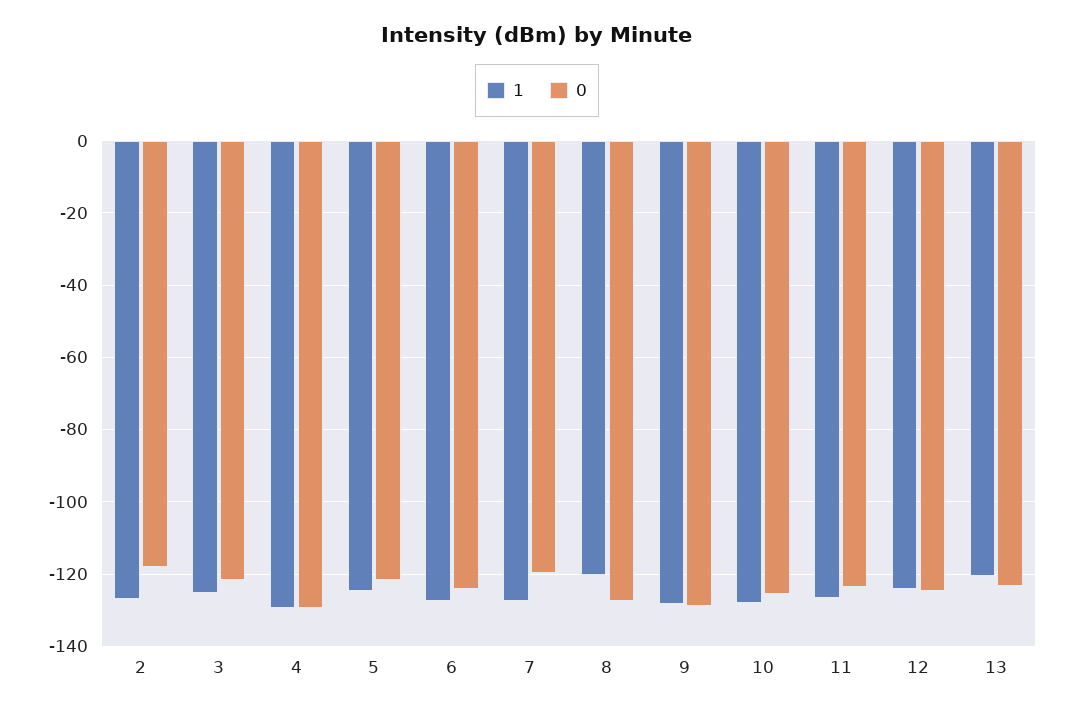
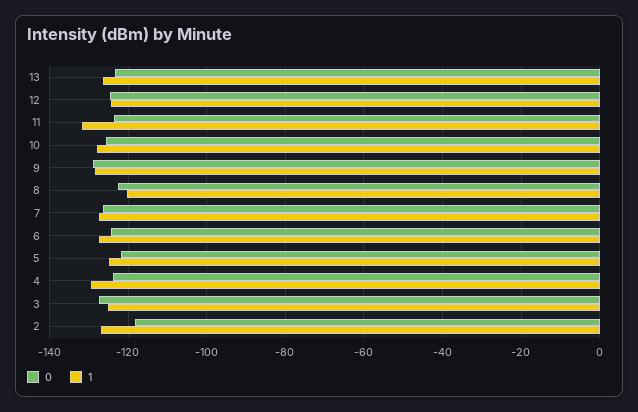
  {
    "1": {
      "2": -126,
      "3": -126,
      "4": -130,
      "5": -124,
      "6": -128,
      "7": -128,
      "8": -120,
      "9": -128,
      "10": -128,
-     "11": -126,
+     "11": -132,
      "12": -124,
-     "13": -120
+     "13": -126
    },
    "0": {
      "2": -118,
-     "3": -122,
+     "3": -128,
-     "4": -130,
+     "4": -124,
      "5": -122,
      "6": -124,
-     "7": -120,
+     "7": -126,
-     "8": -128,
+     "8": -122,
      "9": -128,
      "10": -126,
      "11": -124,
      "12": -124,
      "13": -124
    }
  }

